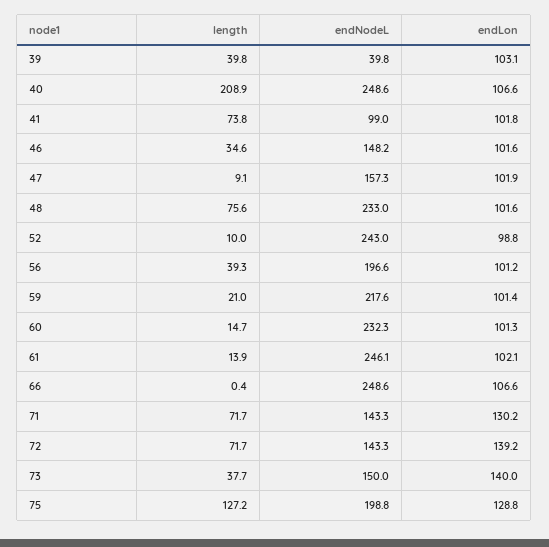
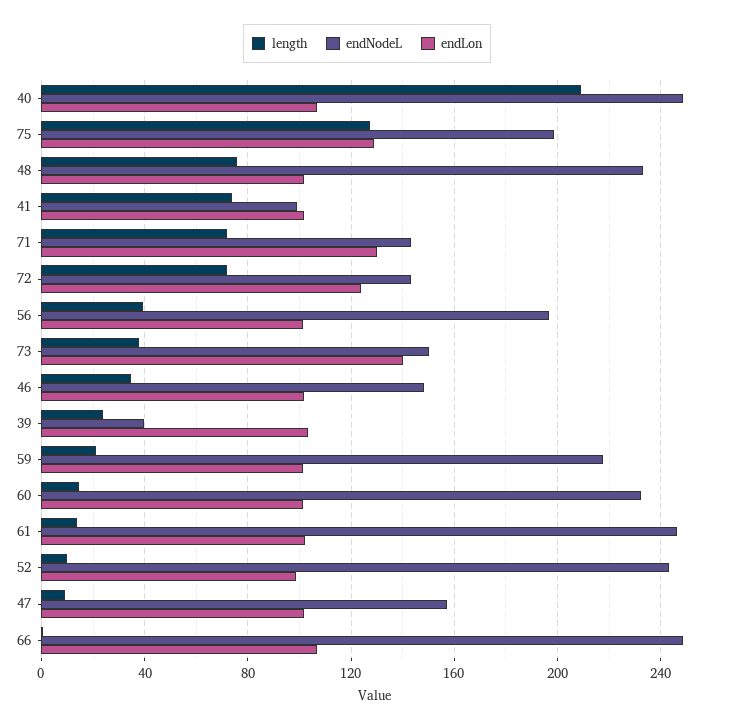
  {
    "length": {
-     "39": 39.8,
+     "39": 25,
      "40": 208.9,
      "41": 73.8,
      "46": 34.6,
      "47": 9.1,
      "48": 75.6,
      "52": 10,
      "56": 39.3,
      "59": 21,
      "60": 14.7,
      "61": 13.9,
      "66": 0.4,
      "71": 71.7,
      "72": 71.7,
      "73": 37.7,
      "75": 127.2
    },
    "endNodeL": {
      "39": 39.8,
      "40": 248.6,
      "41": 99,
      "46": 148.2,
      "47": 157.3,
      "48": 233,
      "52": 243,
      "56": 196.6,
      "59": 217.6,
      "60": 232.3,
      "61": 246.1,
      "66": 248.6,
      "71": 143.3,
      "72": 143.3,
      "73": 150,
      "75": 198.8
    },
    "endLon": {
      "39": 103.1,
      "40": 106.6,
      "41": 101.8,
      "46": 101.6,
      "47": 101.9,
      "48": 101.6,
      "52": 98.8,
      "56": 101.2,
      "59": 101.4,
      "60": 101.3,
      "61": 102.1,
      "66": 106.6,
      "71": 130.2,
-     "72": 139.2,
+     "72": 125,
      "73": 140,
      "75": 128.8
    }
  }

